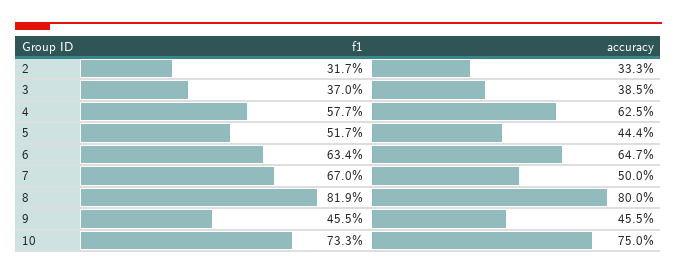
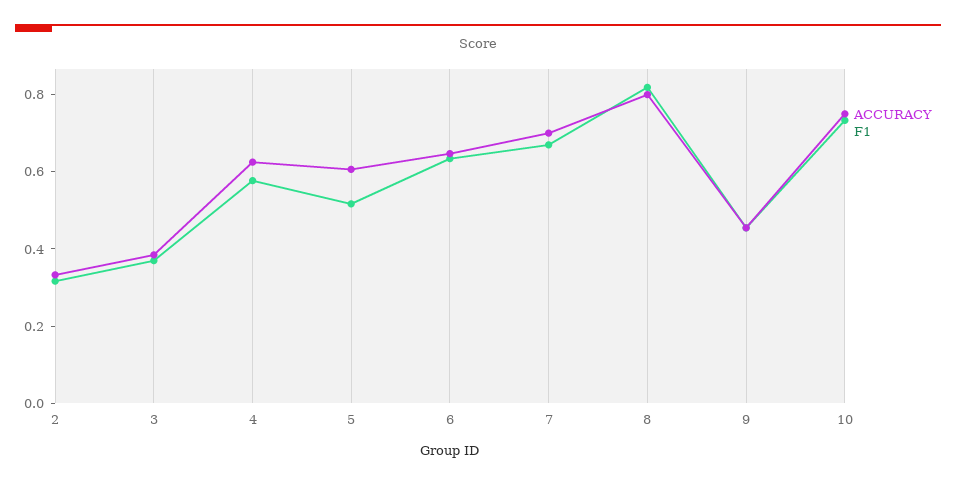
  {
    "f1": {
      "2": 0.317,
      "3": 0.37,
      "4": 0.577,
      "5": 0.517,
      "6": 0.634,
      "7": 0.67,
      "8": 0.819,
      "9": 0.455,
      "10": 0.733
    },
    "accuracy": {
      "2": 0.333,
      "3": 0.385,
      "4": 0.625,
-     "5": 0.444,
+     "5": 0.6,
      "6": 0.647,
-     "7": 0.5,
+     "7": 0.7,
      "8": 0.8,
      "9": 0.455,
      "10": 0.75
    }
  }

